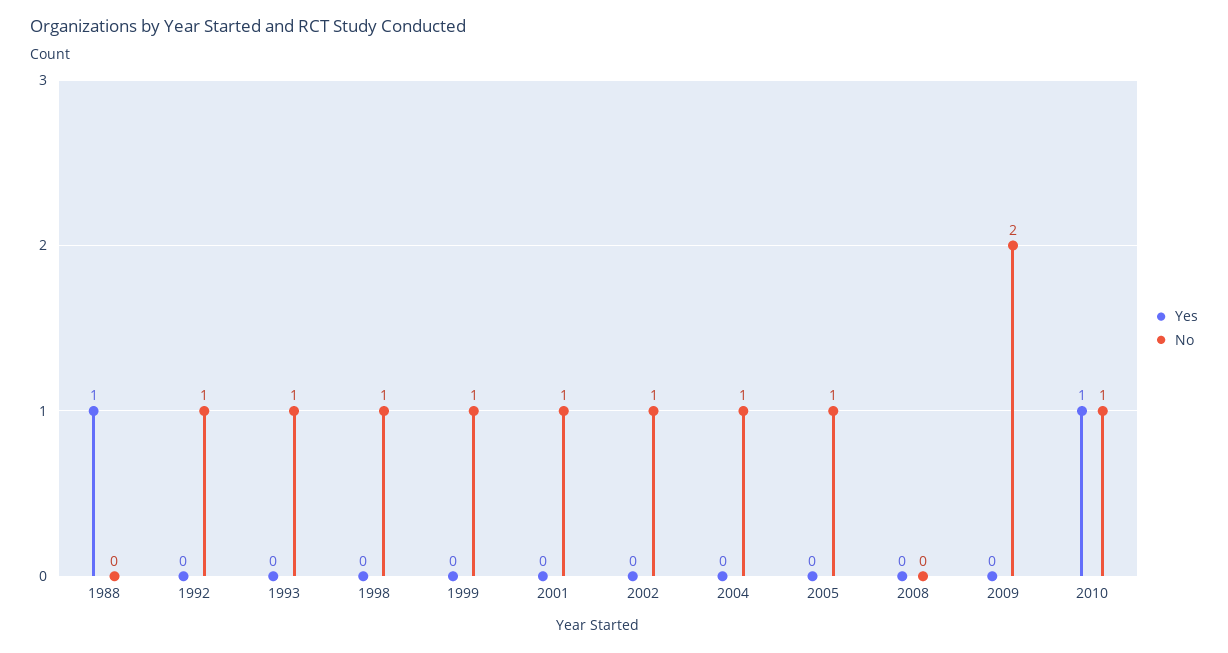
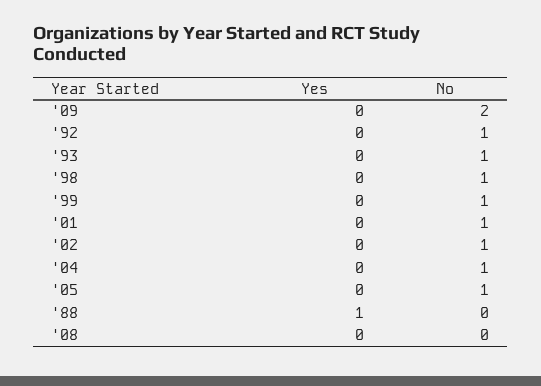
  {
    "Yes": {
      "1988": 1,
      "1992": 0,
      "1993": 0,
      "1998": 0,
      "1999": 0,
      "2001": 0,
      "2002": 0,
      "2004": 0,
      "2005": 0,
      "2008": 0,
-     "2009": 0,
+     "2009": 0
-     "2010": 1
    },
    "No": {
      "1988": 0,
      "1992": 1,
      "1993": 1,
      "1998": 1,
      "1999": 1,
      "2001": 1,
      "2002": 1,
      "2004": 1,
      "2005": 1,
      "2008": 0,
-     "2009": 2,
+     "2009": 2
-     "2010": 1
    }
  }

